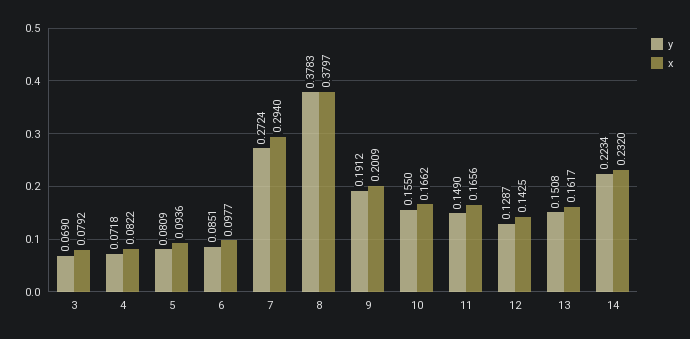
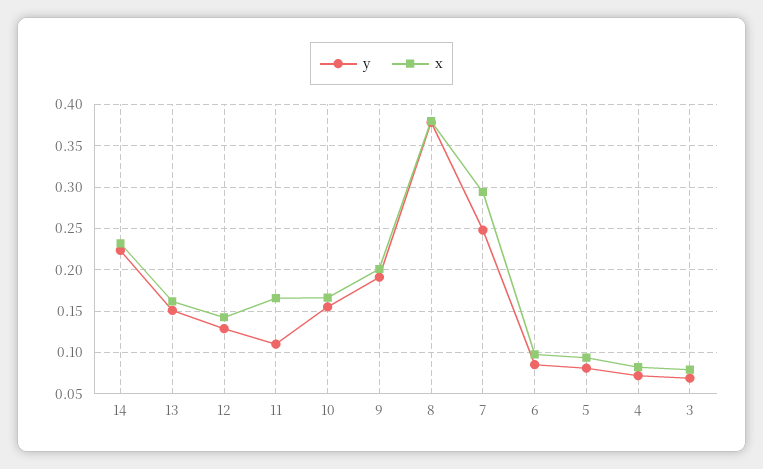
  {
    "y": {
      "3": 0.069,
      "4": 0.0718,
      "5": 0.0809,
      "6": 0.0851,
-     "7": 0.2724,
+     "7": 0.25,
      "8": 0.3783,
      "9": 0.1912,
      "10": 0.155,
-     "11": 0.149,
+     "11": 0.11,
      "12": 0.1287,
      "13": 0.1508,
      "14": 0.2234
    },
    "x": {
      "3": 0.0792,
      "4": 0.0822,
      "5": 0.0936,
      "6": 0.0977,
      "7": 0.294,
      "8": 0.3797,
      "9": 0.2009,
      "10": 0.1662,
      "11": 0.1656,
      "12": 0.1425,
      "13": 0.1617,
      "14": 0.232
    }
  }

